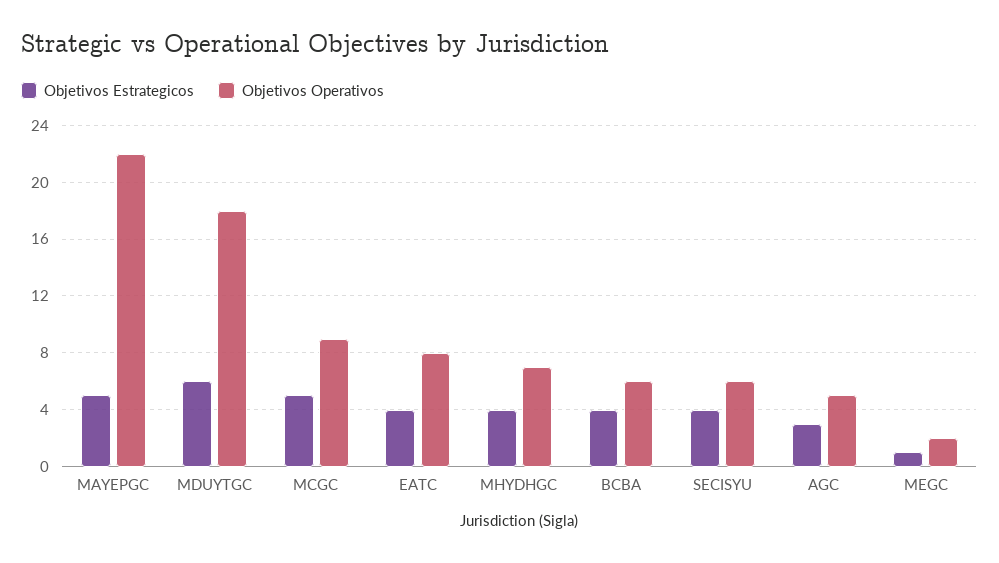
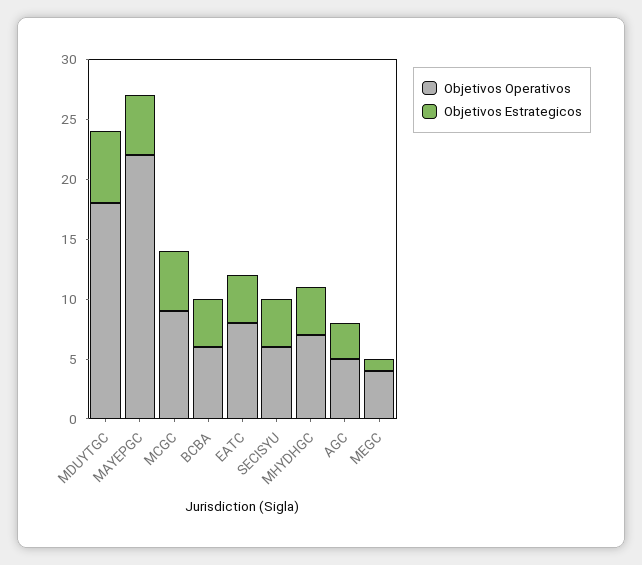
  {
    "Objetivos Estrategicos": {
      "MAYEPGC": 5,
      "MDUYTGC": 6,
      "MCGC": 5,
      "EATC": 4,
      "MHYDHGC": 4,
      "BCBA": 4,
      "SECISYU": 4,
      "AGC": 3,
      "MEGC": 1
    },
    "Objetivos Operativos": {
      "MAYEPGC": 22,
      "MDUYTGC": 18,
      "MCGC": 9,
      "EATC": 8,
      "MHYDHGC": 7,
      "BCBA": 6,
      "SECISYU": 6,
      "AGC": 5,
-     "MEGC": 2
+     "MEGC": 4
    }
  }

